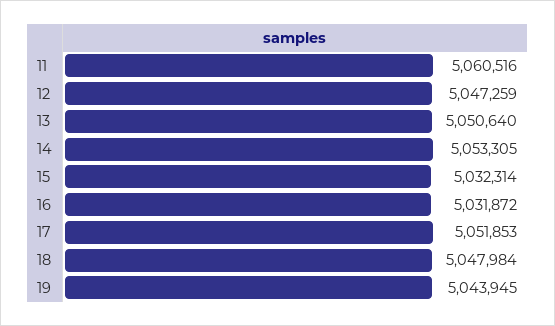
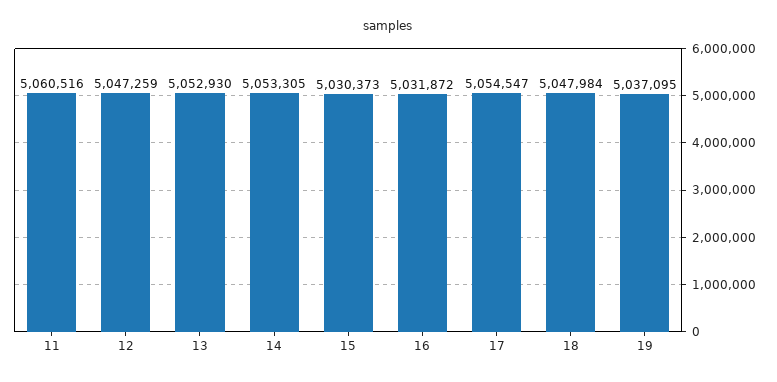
  {
    "11": 5060516,
    "12": 5047259,
-   "13": 5050640,
+   "13": 5052930,
    "14": 5053305,
-   "15": 5032314,
+   "15": 5030373,
    "16": 5031872,
-   "17": 5051853,
+   "17": 5054547,
    "18": 5047984,
-   "19": 5043945
+   "19": 5037095
  }

